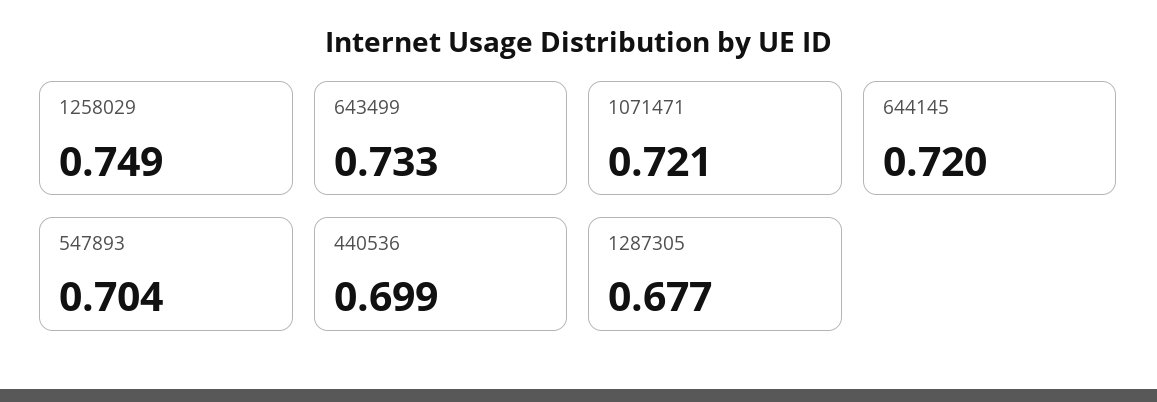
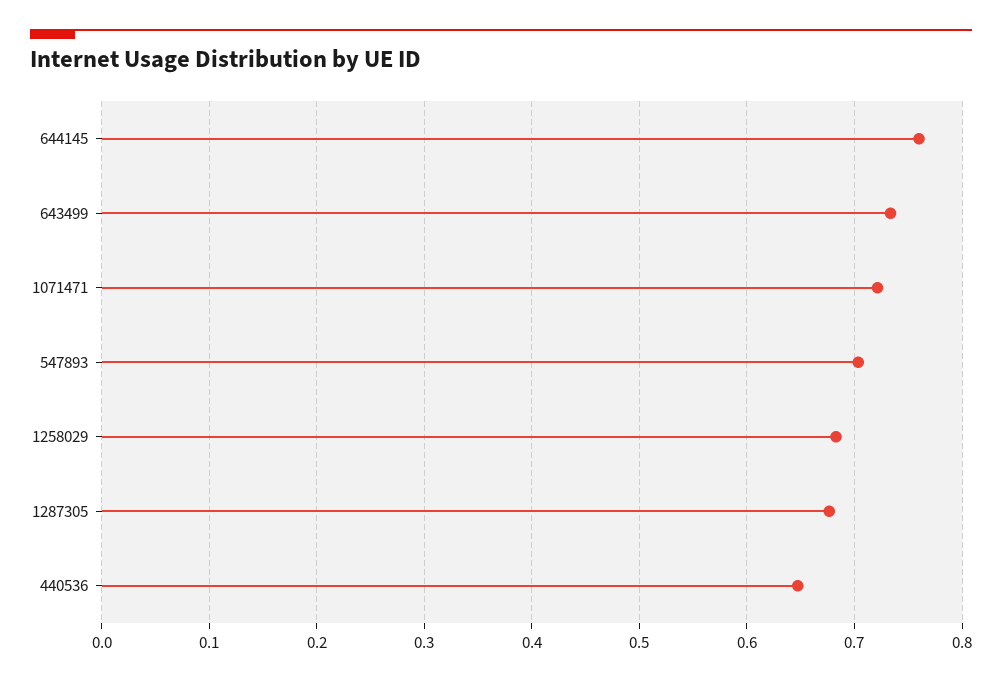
  {
-   "1258029": 0.749,
+   "1258029": 0.68,
    "643499": 0.733,
    "1071471": 0.721,
-   "644145": 0.72,
+   "644145": 0.76,
    "547893": 0.704,
-   "440536": 0.699,
+   "440536": 0.65,
    "1287305": 0.677
  }

